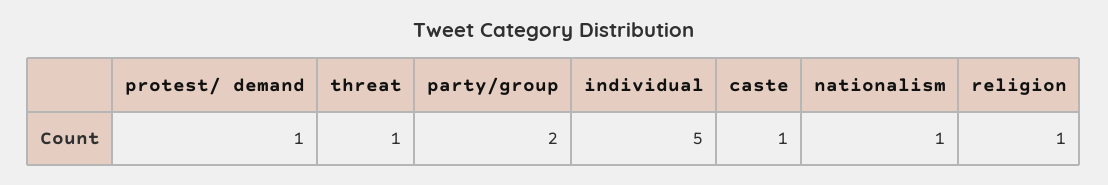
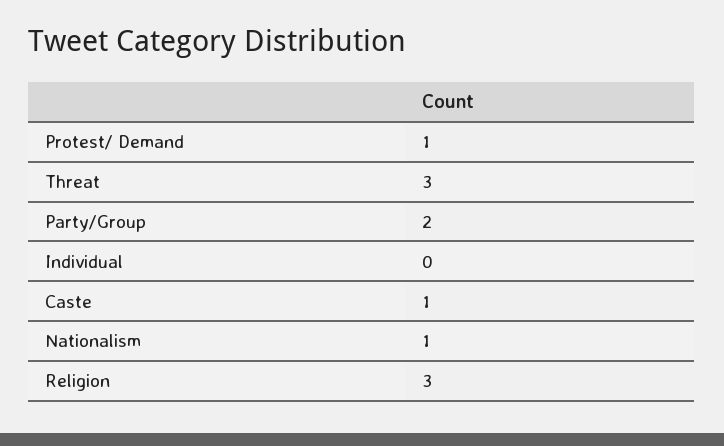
  {
    "protest/ demand": 1,
-   "threat": 1,
+   "threat": 3,
    "party/group": 2,
-   "individual": 5,
+   "individual": 0,
    "caste": 1,
    "nationalism": 1,
-   "religion": 1
+   "religion": 3
  }

